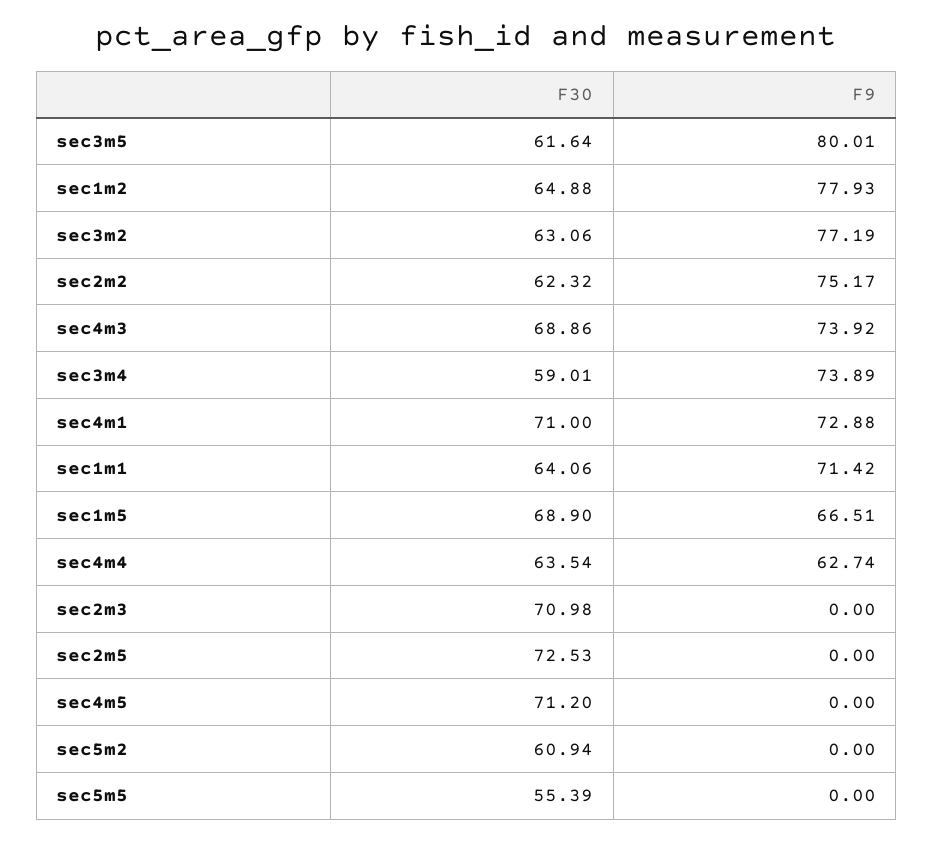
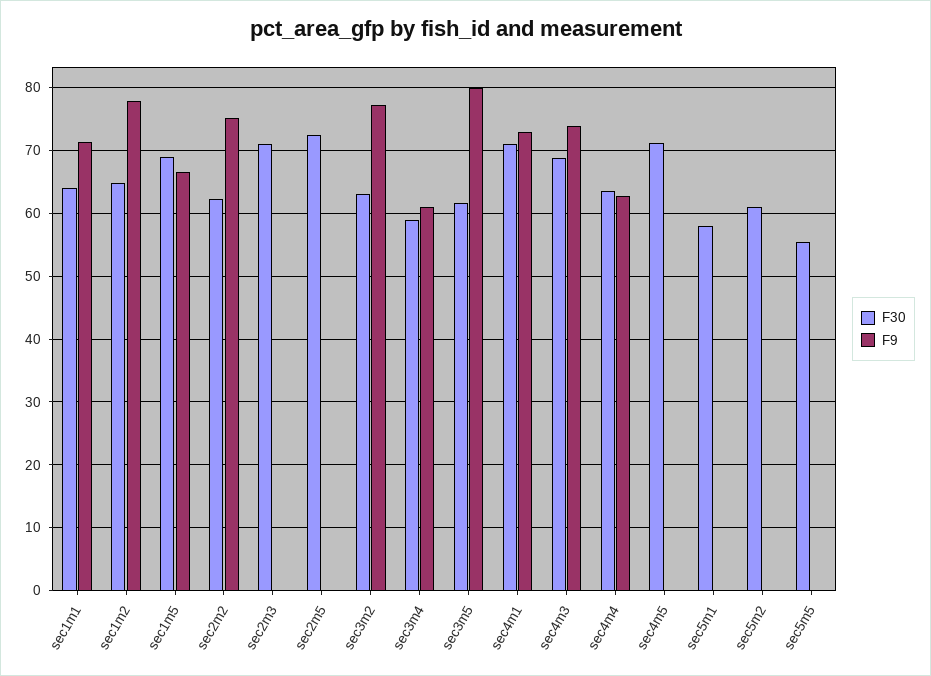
  {
    "F30": {
      "sec3m5": 61.64,
      "sec1m2": 64.88,
      "sec3m2": 63.06,
      "sec2m2": 62.32,
      "sec4m3": 68.86,
      "sec3m4": 59.01,
      "sec4m1": 71,
      "sec1m1": 64.06,
      "sec1m5": 68.9,
      "sec4m4": 63.54,
      "sec2m3": 70.98,
      "sec2m5": 72.53,
      "sec4m5": 71.2,
      "sec5m2": 60.94,
-     "sec5m5": 55.39
+     "sec5m5": 55.39,
+     "sec5m1": 58
    },
    "F9": {
      "sec3m5": 80.01,
      "sec1m2": 77.93,
      "sec3m2": 77.19,
      "sec2m2": 75.17,
      "sec4m3": 73.92,
-     "sec3m4": 73.89,
+     "sec3m4": 61,
      "sec4m1": 72.88,
      "sec1m1": 71.42,
      "sec1m5": 66.51,
      "sec4m4": 62.74,
      "sec2m3": 0,
      "sec2m5": 0,
      "sec4m5": 0,
      "sec5m2": 0,
-     "sec5m5": 0
+     "sec5m5": 0,
+     "sec5m1": 0
    }
  }

